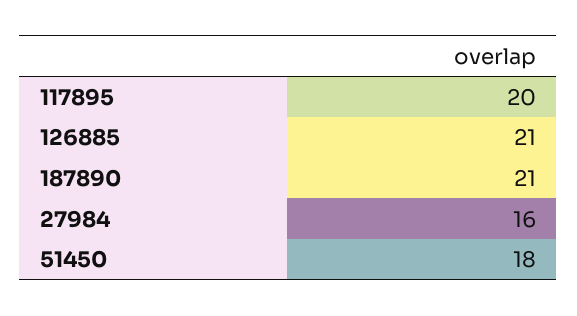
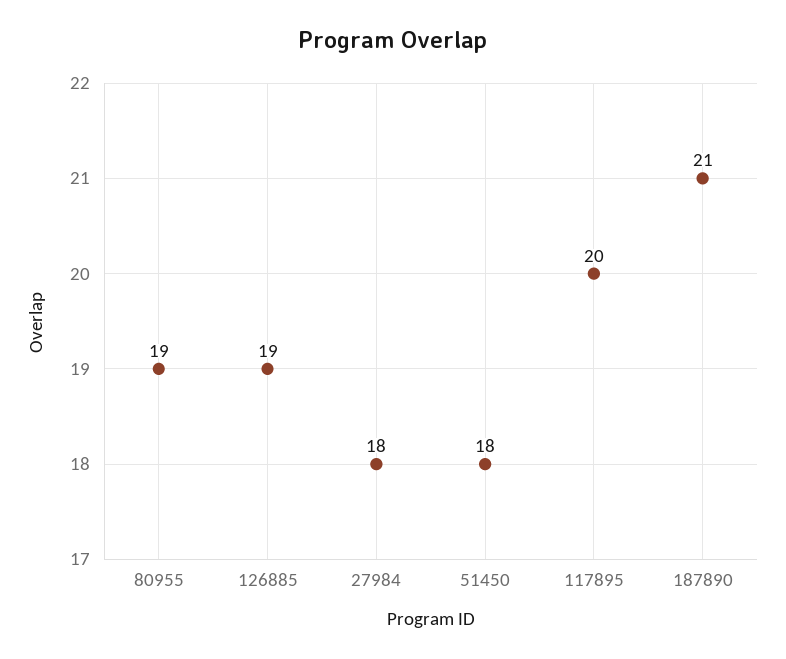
  {
    "117895": 20,
-   "126885": 21,
+   "126885": 19,
    "187890": 21,
-   "27984": 16,
+   "27984": 18,
-   "51450": 18
+   "51450": 18,
+   "80955": 19
  }

